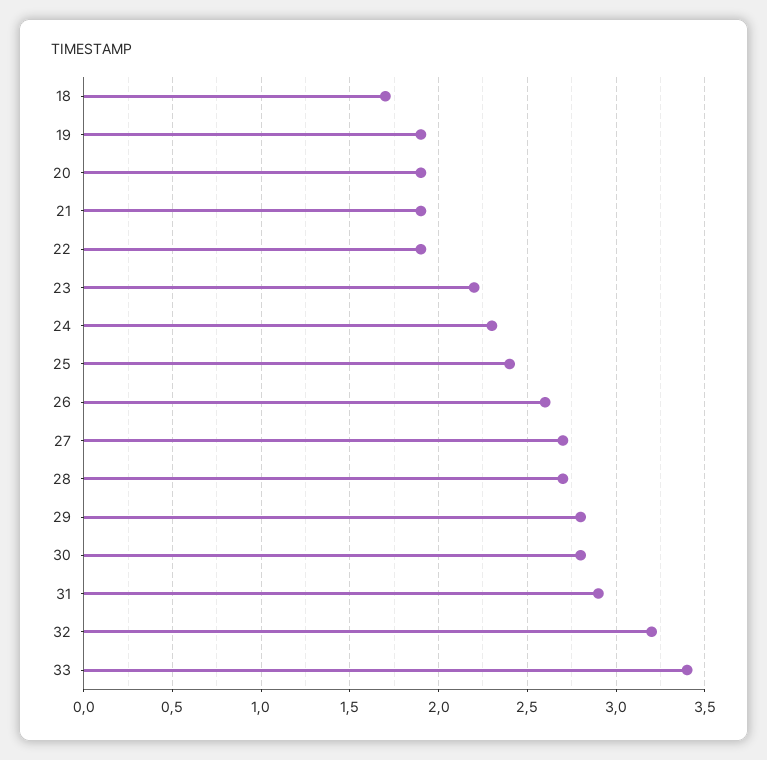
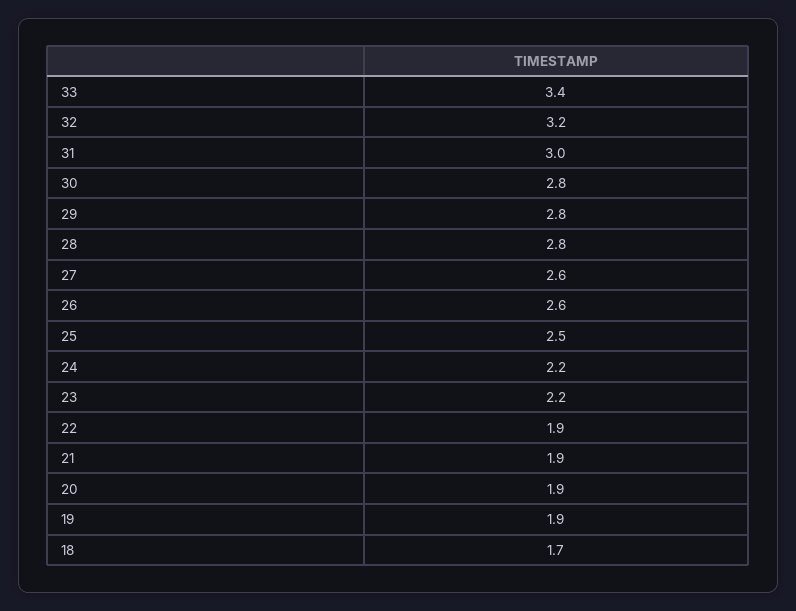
  {
    "18": 1.7,
    "19": 1.9,
    "20": 1.9,
    "21": 1.9,
    "22": 1.9,
    "23": 2.2,
-   "24": 2.3,
+   "24": 2.2,
-   "25": 2.4,
+   "25": 2.5,
    "26": 2.6,
-   "27": 2.7,
+   "27": 2.6,
-   "28": 2.7,
+   "28": 2.8,
    "29": 2.8,
    "30": 2.8,
-   "31": 2.9,
+   "31": 3,
    "32": 3.2,
    "33": 3.4
  }

